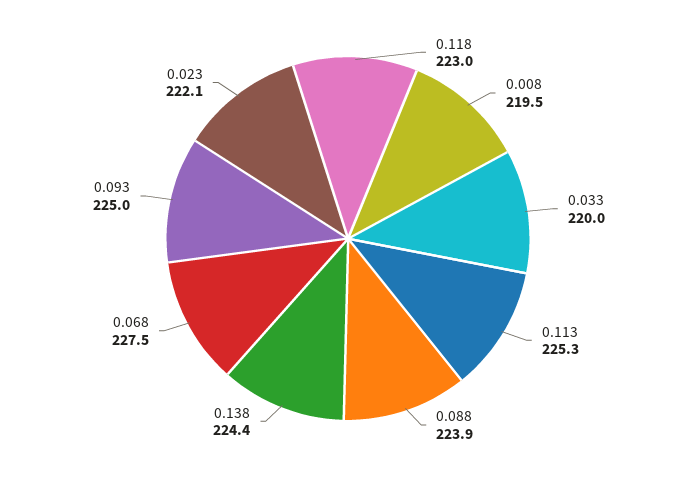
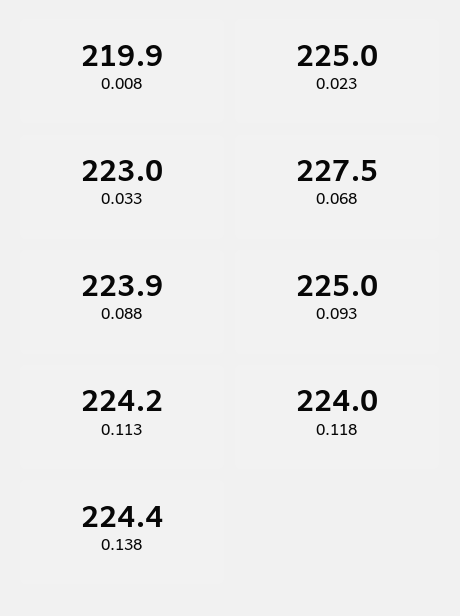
  {
-   "0.118": 223,
+   "0.118": 224,
-   "0.008": 219.5,
+   "0.008": 219.9,
-   "0.033": 220,
+   "0.033": 223,
-   "0.113": 225.3,
+   "0.113": 224.2,
    "0.088": 223.9,
    "0.138": 224.4,
    "0.068": 227.5,
    "0.093": 225,
-   "0.023": 222.1
+   "0.023": 225
  }

